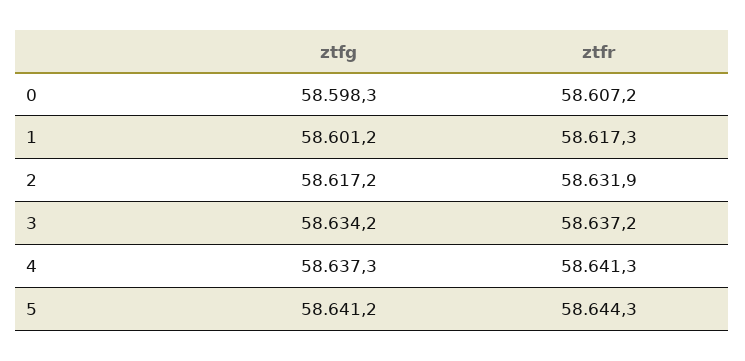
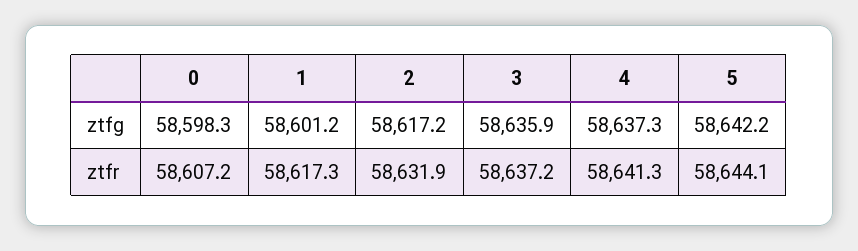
  {
    "ztfg": {
      "0": 58598.3,
      "1": 58601.2,
      "2": 58617.2,
-     "3": 58634.2,
+     "3": 58635.9,
      "4": 58637.3,
-     "5": 58641.2
+     "5": 58642.2
    },
    "ztfr": {
      "0": 58607.2,
      "1": 58617.3,
      "2": 58631.9,
      "3": 58637.2,
      "4": 58641.3,
-     "5": 58644.3
+     "5": 58644.1
    }
  }

